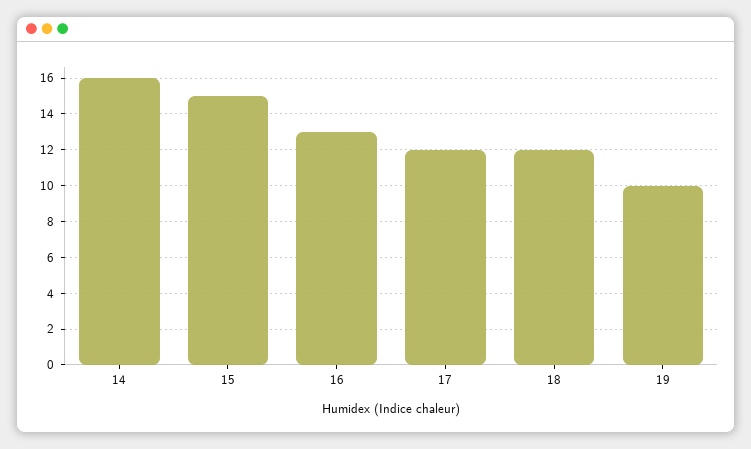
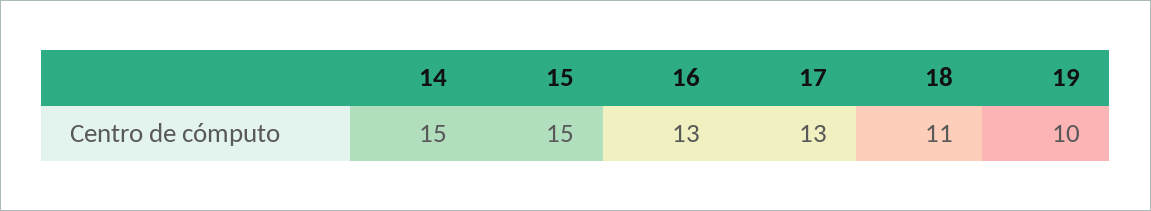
  {
-   "14": 16,
+   "14": 15,
    "15": 15,
    "16": 13,
-   "17": 12,
+   "17": 13,
-   "18": 12,
+   "18": 11,
    "19": 10
  }

